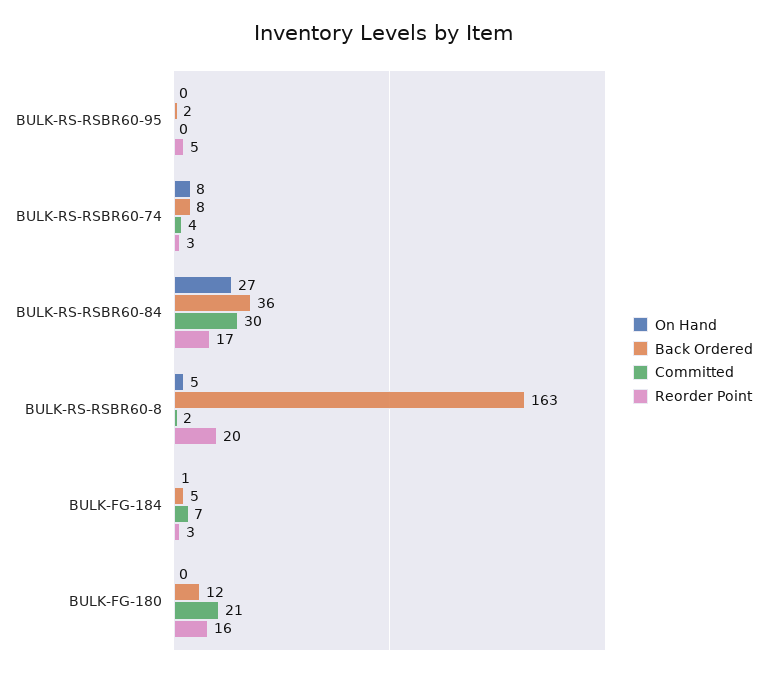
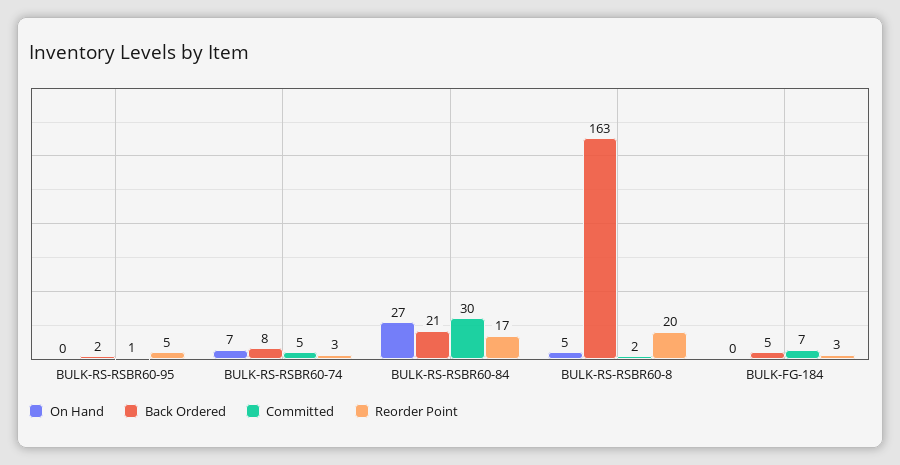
  {
    "On Hand": {
      "BULK-RS-RSBR60-95": 0,
-     "BULK-RS-RSBR60-74": 8,
+     "BULK-RS-RSBR60-74": 7,
      "BULK-RS-RSBR60-84": 27,
      "BULK-RS-RSBR60-8": 5,
-     "BULK-FG-184": 1,
+     "BULK-FG-184": 0
-     "BULK-FG-180": 0
    },
    "Back Ordered": {
      "BULK-RS-RSBR60-95": 2,
      "BULK-RS-RSBR60-74": 8,
-     "BULK-RS-RSBR60-84": 36,
+     "BULK-RS-RSBR60-84": 21,
      "BULK-RS-RSBR60-8": 163,
-     "BULK-FG-184": 5,
+     "BULK-FG-184": 5
-     "BULK-FG-180": 12
    },
    "Committed": {
-     "BULK-RS-RSBR60-95": 0,
+     "BULK-RS-RSBR60-95": 1,
-     "BULK-RS-RSBR60-74": 4,
+     "BULK-RS-RSBR60-74": 5,
      "BULK-RS-RSBR60-84": 30,
      "BULK-RS-RSBR60-8": 2,
-     "BULK-FG-184": 7,
+     "BULK-FG-184": 7
-     "BULK-FG-180": 21
    },
    "Reorder Point": {
      "BULK-RS-RSBR60-95": 5,
      "BULK-RS-RSBR60-74": 3,
      "BULK-RS-RSBR60-84": 17,
      "BULK-RS-RSBR60-8": 20,
-     "BULK-FG-184": 3,
+     "BULK-FG-184": 3
-     "BULK-FG-180": 16
    }
  }

